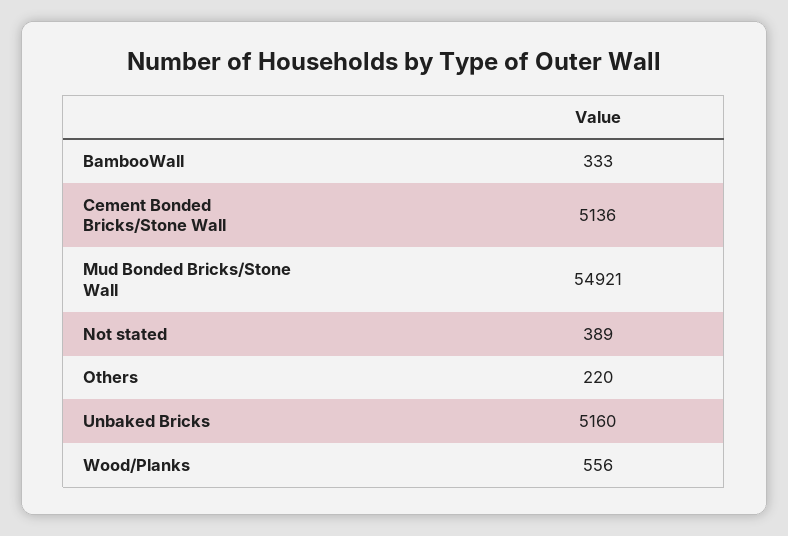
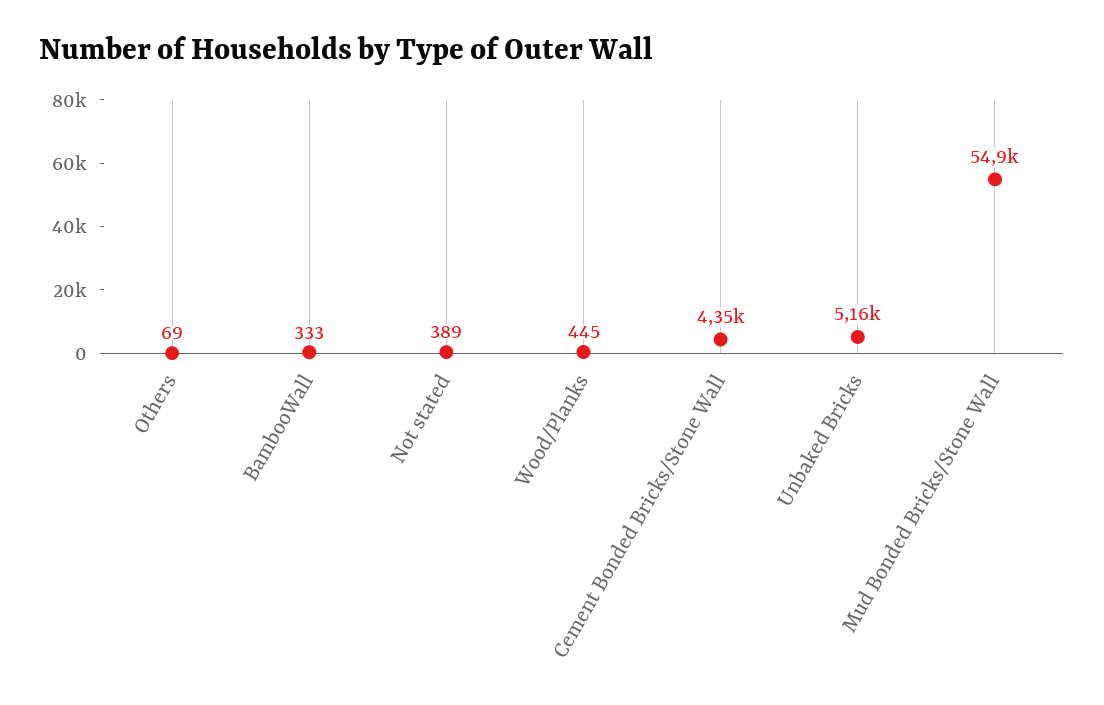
  {
    "BambooWall": 333,
-   "Cement Bonded Bricks/Stone Wall": 5136,
+   "Cement Bonded Bricks/Stone Wall": 4350,
    "Mud Bonded Bricks/Stone Wall": 54921,
    "Not stated": 389,
-   "Others": 220,
+   "Others": 69,
    "Unbaked Bricks": 5160,
-   "Wood/Planks": 556
+   "Wood/Planks": 445
  }

